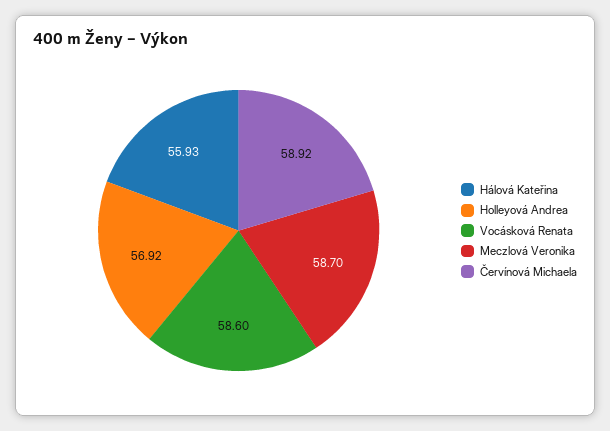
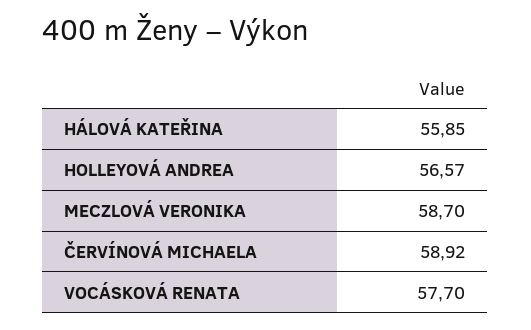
  {
-   "Hálová Kateřina": 55.93,
+   "Hálová Kateřina": 55.85,
-   "Holleyová Andrea": 56.92,
+   "Holleyová Andrea": 56.57,
-   "Vocásková Renata": 58.6,
+   "Vocásková Renata": 57.7,
    "Meczlová Veronika": 58.7,
    "Červínová Michaela": 58.92
  }

